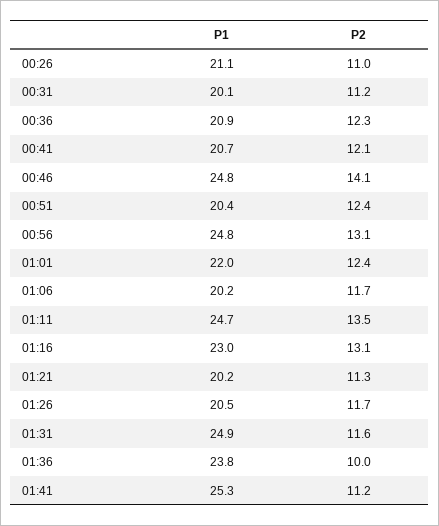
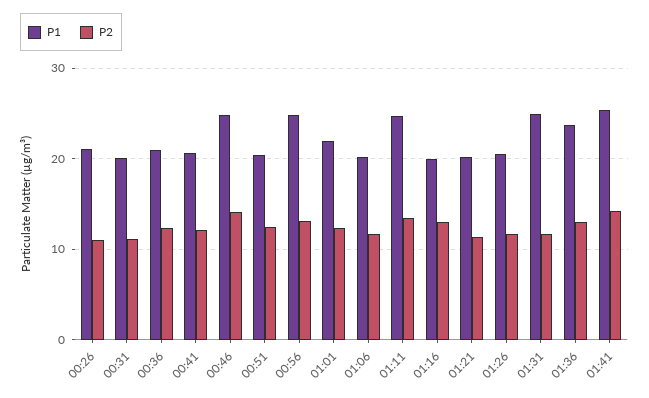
  {
    "P1": {
      "00:26": 21.1,
      "00:31": 20.1,
      "00:36": 20.9,
      "00:41": 20.7,
      "00:46": 24.8,
      "00:51": 20.4,
      "00:56": 24.8,
      "01:01": 22,
      "01:06": 20.2,
      "01:11": 24.7,
-     "01:16": 23,
+     "01:16": 20,
      "01:21": 20.2,
      "01:26": 20.5,
      "01:31": 24.9,
      "01:36": 23.8,
      "01:41": 25.3
    },
    "P2": {
      "00:26": 11,
      "00:31": 11.2,
      "00:36": 12.3,
      "00:41": 12.1,
      "00:46": 14.1,
      "00:51": 12.4,
      "00:56": 13.1,
      "01:01": 12.4,
      "01:06": 11.7,
      "01:11": 13.5,
      "01:16": 13.1,
      "01:21": 11.3,
      "01:26": 11.7,
      "01:31": 11.6,
-     "01:36": 10,
+     "01:36": 13,
-     "01:41": 11.2
+     "01:41": 14
    }
  }

